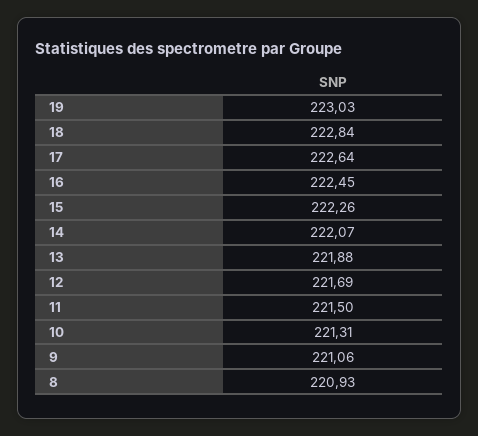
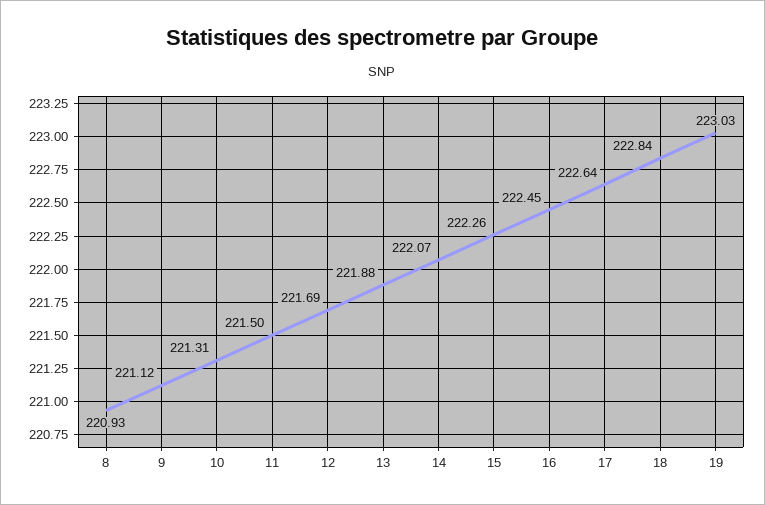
  {
    "19": 223.03,
    "18": 222.84,
    "17": 222.64,
    "16": 222.45,
    "15": 222.26,
    "14": 222.07,
    "13": 221.88,
    "12": 221.69,
    "11": 221.5,
    "10": 221.31,
-   "9": 221.06,
+   "9": 221.12,
    "8": 220.93
  }

